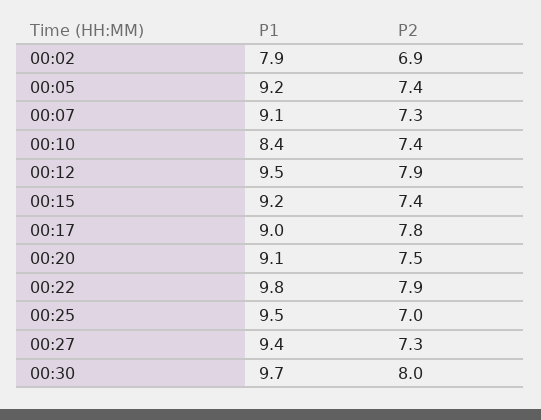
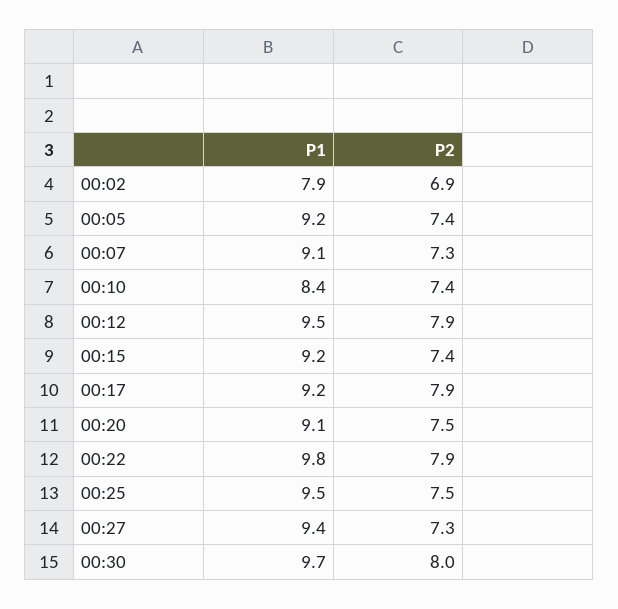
  {
    "P1": {
      "00:02": 7.9,
      "00:05": 9.2,
      "00:07": 9.1,
      "00:10": 8.4,
      "00:12": 9.5,
      "00:15": 9.2,
-     "00:17": 9,
+     "00:17": 9.2,
      "00:20": 9.1,
      "00:22": 9.8,
      "00:25": 9.5,
      "00:27": 9.4,
      "00:30": 9.7
    },
    "P2": {
      "00:02": 6.9,
      "00:05": 7.4,
      "00:07": 7.3,
      "00:10": 7.4,
      "00:12": 7.9,
      "00:15": 7.4,
-     "00:17": 7.8,
+     "00:17": 7.9,
      "00:20": 7.5,
      "00:22": 7.9,
-     "00:25": 7,
+     "00:25": 7.5,
      "00:27": 7.3,
      "00:30": 8
    }
  }

